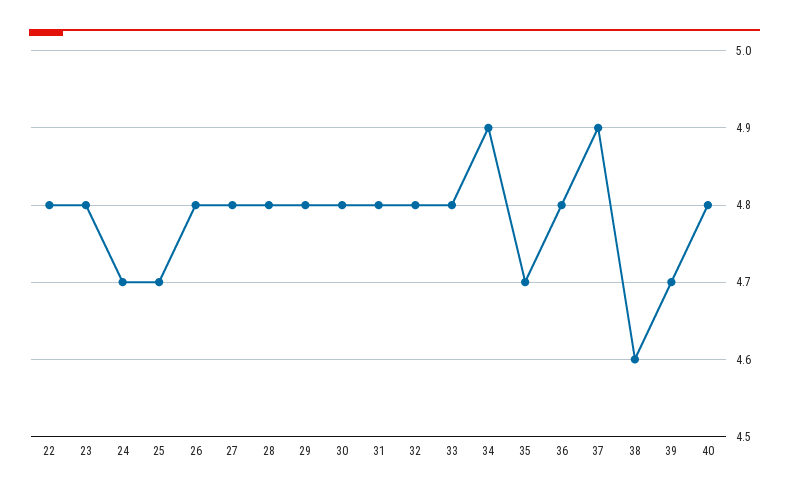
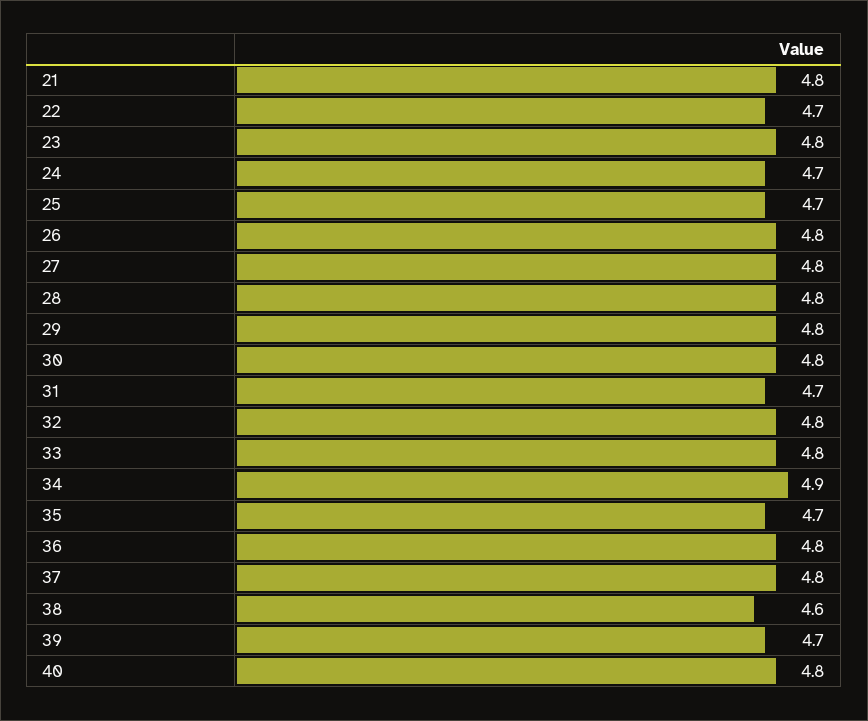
  {
-   "22": 4.8,
+   "22": 4.7,
    "23": 4.8,
    "24": 4.7,
    "25": 4.7,
    "26": 4.8,
    "27": 4.8,
    "28": 4.8,
    "29": 4.8,
    "30": 4.8,
-   "31": 4.8,
+   "31": 4.7,
    "32": 4.8,
    "33": 4.8,
    "34": 4.9,
    "35": 4.7,
    "36": 4.8,
-   "37": 4.9,
+   "37": 4.8,
    "38": 4.6,
    "39": 4.7,
-   "40": 4.8
+   "40": 4.8,
+   "21": 4.8
  }

